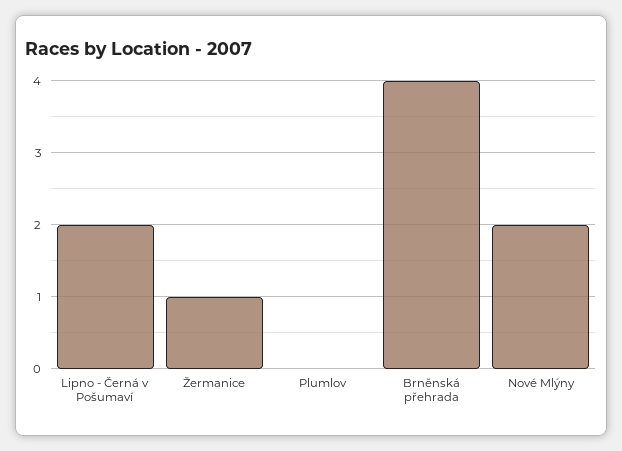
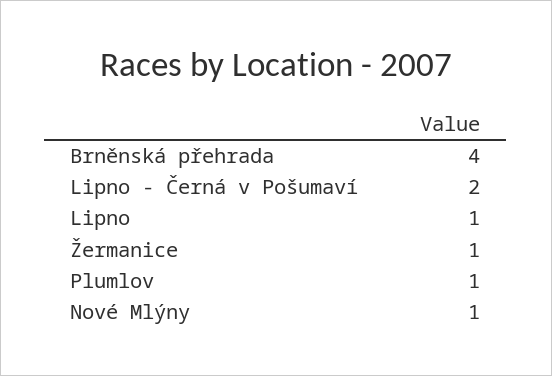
  {
    "Lipno - Černá v Pošumaví": 2,
    "Žermanice": 1,
-   "Plumlov": 0,
+   "Plumlov": 1,
    "Brněnská přehrada": 4,
-   "Nové Mlýny": 2
+   "Nové Mlýny": 1,
+   "Lipno": 1
  }

